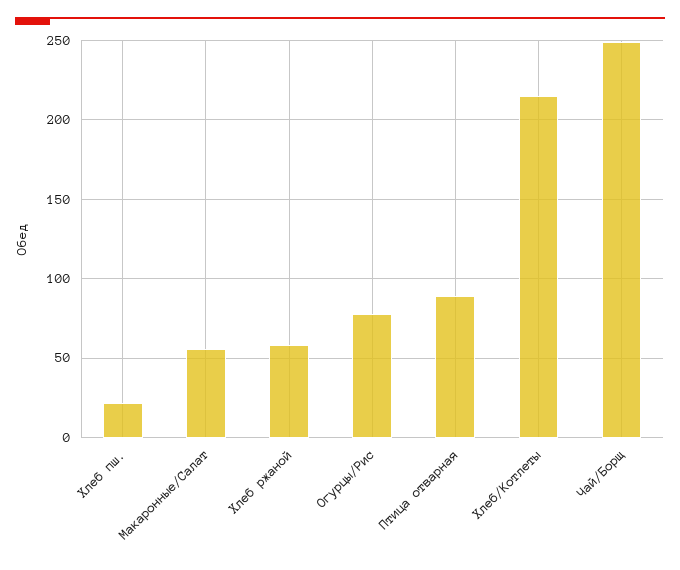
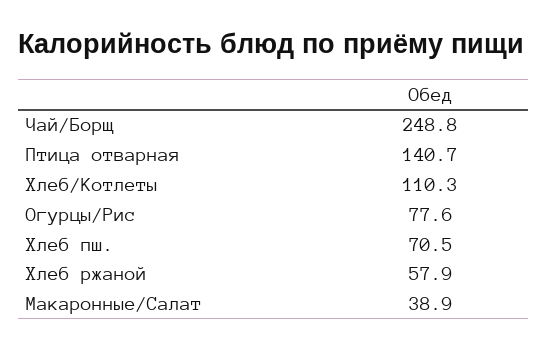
  {
-   "Хлеб пш.": 20,
+   "Хлеб пш.": 70.5,
-   "Макаронные/Салат": 55,
+   "Макаронные/Салат": 38.9,
    "Хлеб ржаной": 57.9,
    "Огурцы/Рис": 77.6,
-   "Птица отварная": 90,
+   "Птица отварная": 140.7,
-   "Хлеб/Котлеты": 215,
+   "Хлеб/Котлеты": 110.3,
    "Чай/Борщ": 248.8
  }

